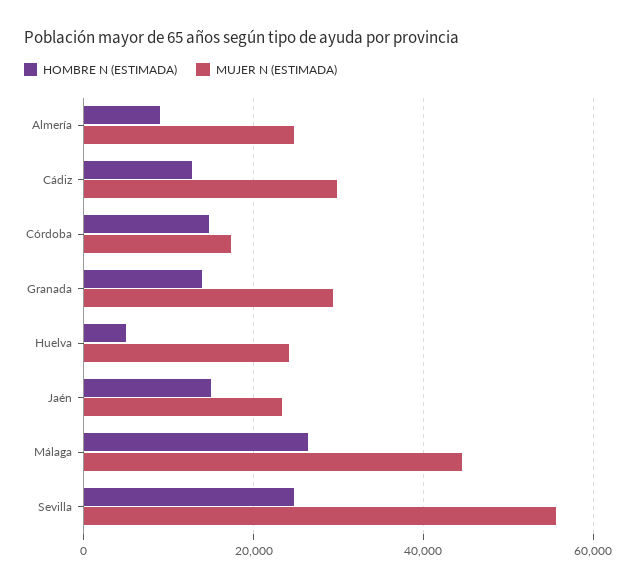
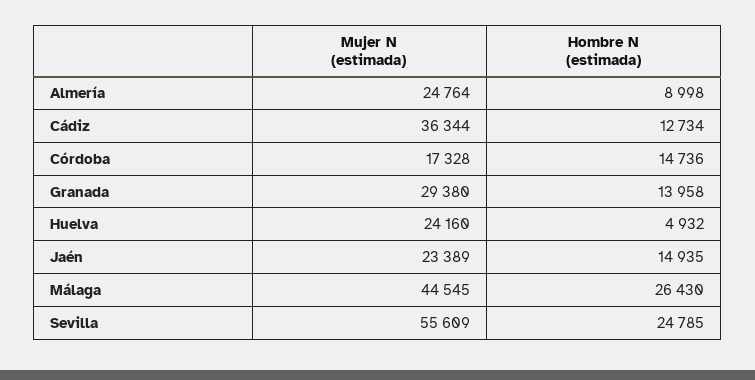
  {
    "HOMBRE N (ESTIMADA)": {
      "Almería": 8998,
      "Cádiz": 12734,
      "Córdoba": 14736,
      "Granada": 13958,
      "Huelva": 4932,
      "Jaén": 14935,
      "Málaga": 26430,
      "Sevilla": 24785
    },
    "MUJER N (ESTIMADA)": {
      "Almería": 24764,
-     "Cádiz": 30000,
+     "Cádiz": 36344,
      "Córdoba": 17328,
      "Granada": 29380,
      "Huelva": 24160,
      "Jaén": 23389,
      "Málaga": 44545,
      "Sevilla": 55609
    }
  }

